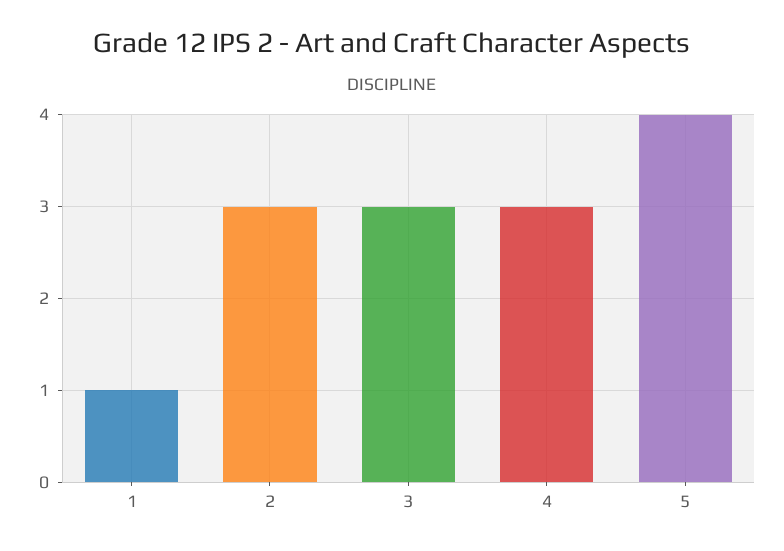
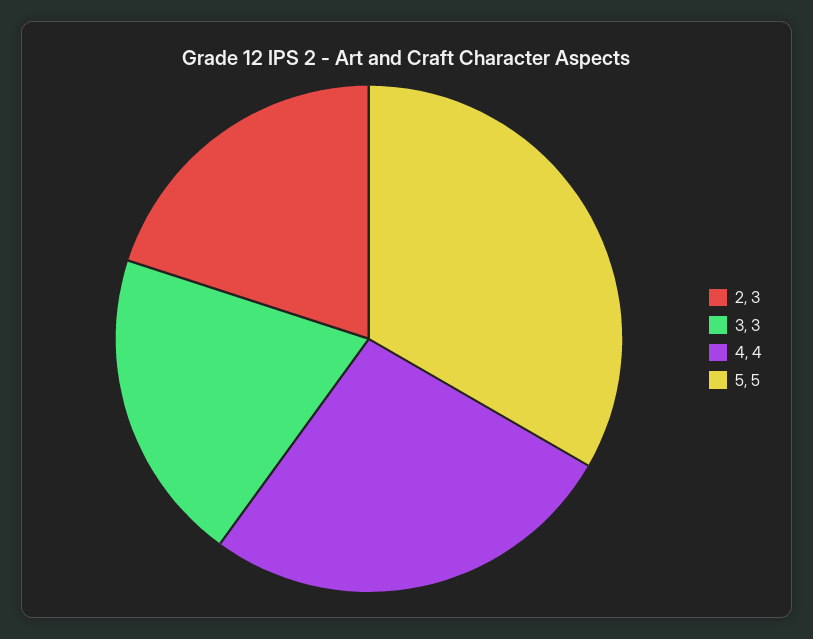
  {
-   "1": 1,
    "2": 3,
    "3": 3,
-   "4": 3,
+   "4": 4,
-   "5": 4
+   "5": 5
  }

